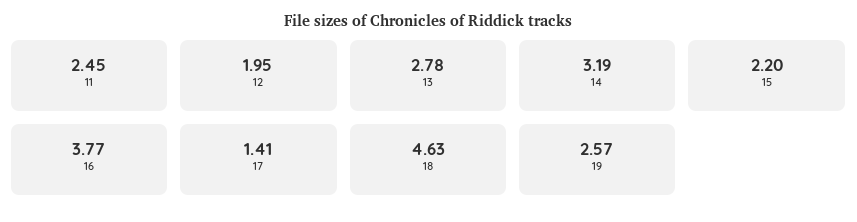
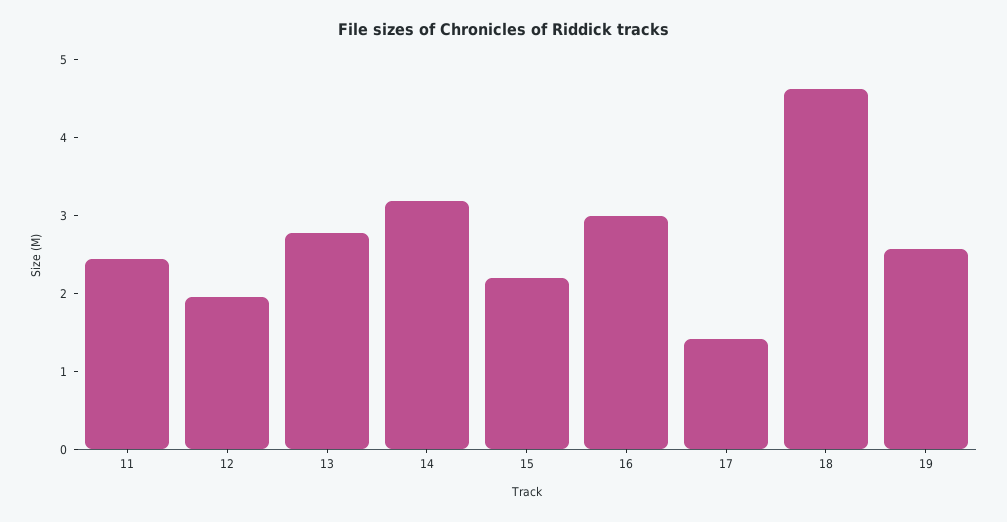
  {
    "11": 2.45,
    "12": 1.95,
    "13": 2.78,
    "14": 3.19,
    "15": 2.2,
-   "16": 3.77,
+   "16": 3,
    "17": 1.41,
    "18": 4.63,
    "19": 2.57
  }

